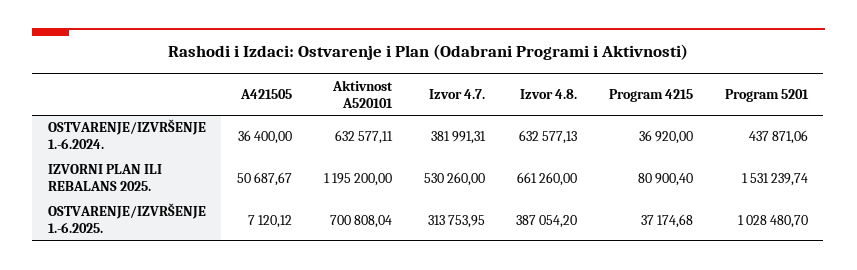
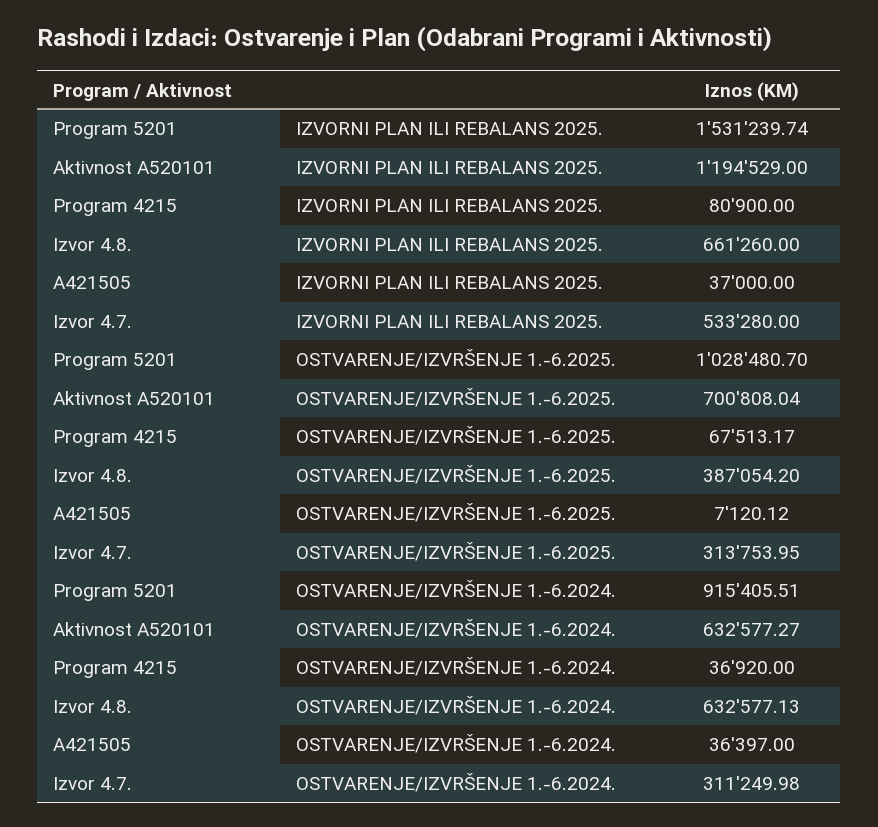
  {
    "A421505": {
-     "OSTVARENJE/IZVRŠENJE 1.-6.2024.": 36400,
+     "OSTVARENJE/IZVRŠENJE 1.-6.2024.": 36397,
-     "IZVORNI PLAN ILI REBALANS 2025.": 50687.67,
+     "IZVORNI PLAN ILI REBALANS 2025.": 37000,
      "OSTVARENJE/IZVRŠENJE 1.-6.2025.": 7120.12
    },
    "Aktivnost A520101": {
-     "OSTVARENJE/IZVRŠENJE 1.-6.2024.": 632577.11,
+     "OSTVARENJE/IZVRŠENJE 1.-6.2024.": 632577.27,
-     "IZVORNI PLAN ILI REBALANS 2025.": 1195200,
+     "IZVORNI PLAN ILI REBALANS 2025.": 1194529,
      "OSTVARENJE/IZVRŠENJE 1.-6.2025.": 700808.04
    },
    "Izvor 4.7.": {
-     "OSTVARENJE/IZVRŠENJE 1.-6.2024.": 381991.31,
+     "OSTVARENJE/IZVRŠENJE 1.-6.2024.": 311249.98,
-     "IZVORNI PLAN ILI REBALANS 2025.": 530260,
+     "IZVORNI PLAN ILI REBALANS 2025.": 533280,
      "OSTVARENJE/IZVRŠENJE 1.-6.2025.": 313753.95
    },
    "Izvor 4.8.": {
      "OSTVARENJE/IZVRŠENJE 1.-6.2024.": 632577.13,
      "IZVORNI PLAN ILI REBALANS 2025.": 661260,
      "OSTVARENJE/IZVRŠENJE 1.-6.2025.": 387054.2
    },
    "Program 4215": {
      "OSTVARENJE/IZVRŠENJE 1.-6.2024.": 36920,
-     "IZVORNI PLAN ILI REBALANS 2025.": 80900.4,
+     "IZVORNI PLAN ILI REBALANS 2025.": 80900,
-     "OSTVARENJE/IZVRŠENJE 1.-6.2025.": 37174.68
+     "OSTVARENJE/IZVRŠENJE 1.-6.2025.": 67513.17
    },
    "Program 5201": {
-     "OSTVARENJE/IZVRŠENJE 1.-6.2024.": 437871.06,
+     "OSTVARENJE/IZVRŠENJE 1.-6.2024.": 915405.51,
      "IZVORNI PLAN ILI REBALANS 2025.": 1531239.74,
      "OSTVARENJE/IZVRŠENJE 1.-6.2025.": 1028480.7
    }
  }

